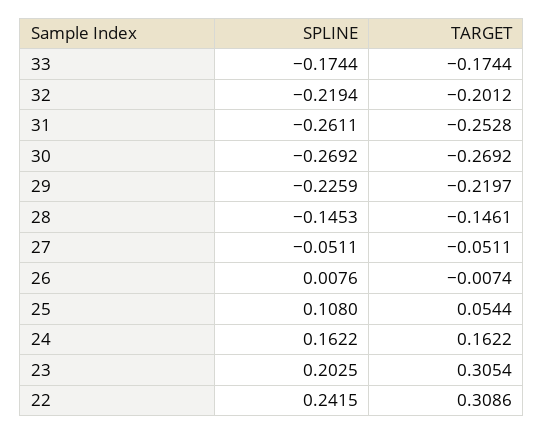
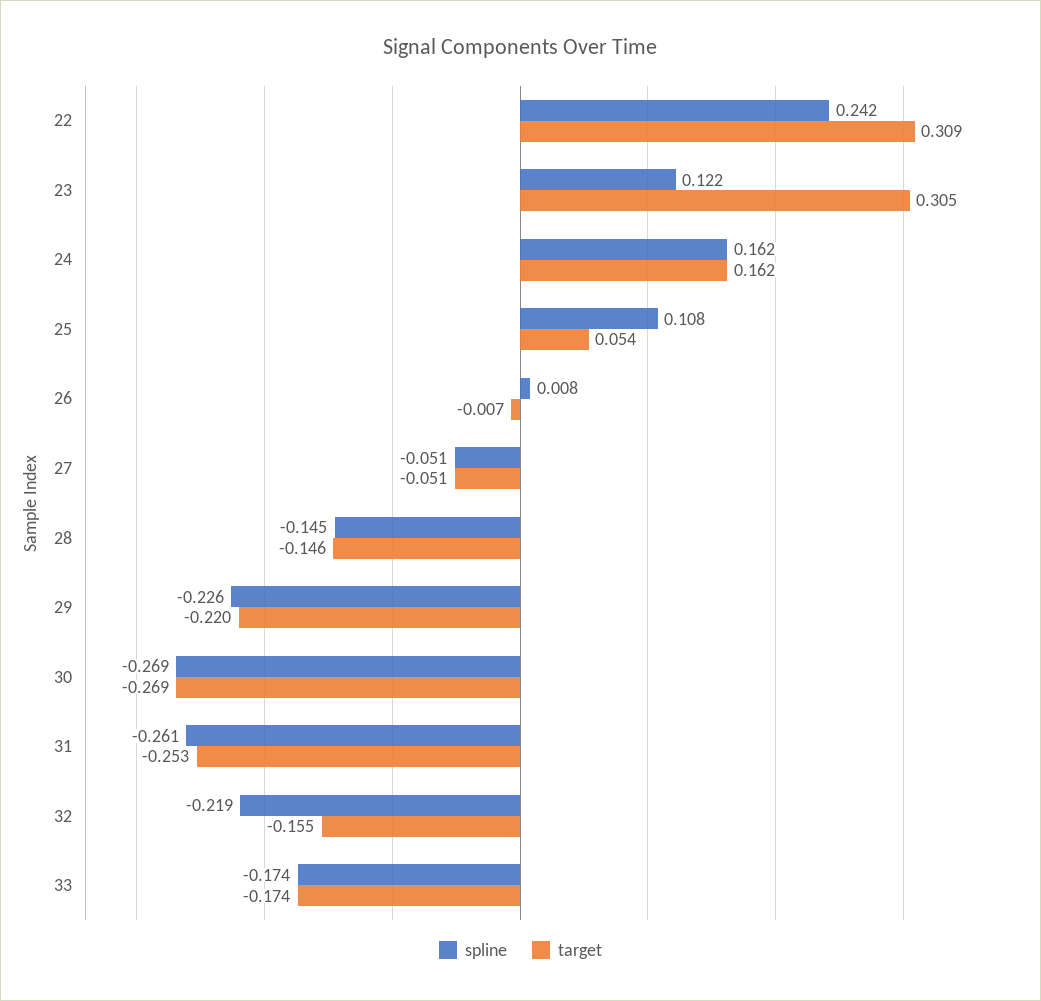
  {
    "SPLINE": {
      "33": -0.1744,
      "32": -0.2194,
      "31": -0.2611,
      "30": -0.2692,
      "29": -0.2259,
      "28": -0.1453,
      "27": -0.0511,
      "26": 0.0076,
      "25": 0.108,
      "24": 0.1622,
-     "23": 0.2025,
+     "23": 0.122,
      "22": 0.2415
    },
    "TARGET": {
      "33": -0.1744,
-     "32": -0.2012,
+     "32": -0.155,
      "31": -0.2528,
      "30": -0.2692,
      "29": -0.2197,
      "28": -0.1461,
      "27": -0.0511,
      "26": -0.0074,
      "25": 0.0544,
      "24": 0.1622,
      "23": 0.3054,
      "22": 0.3086
    }
  }

